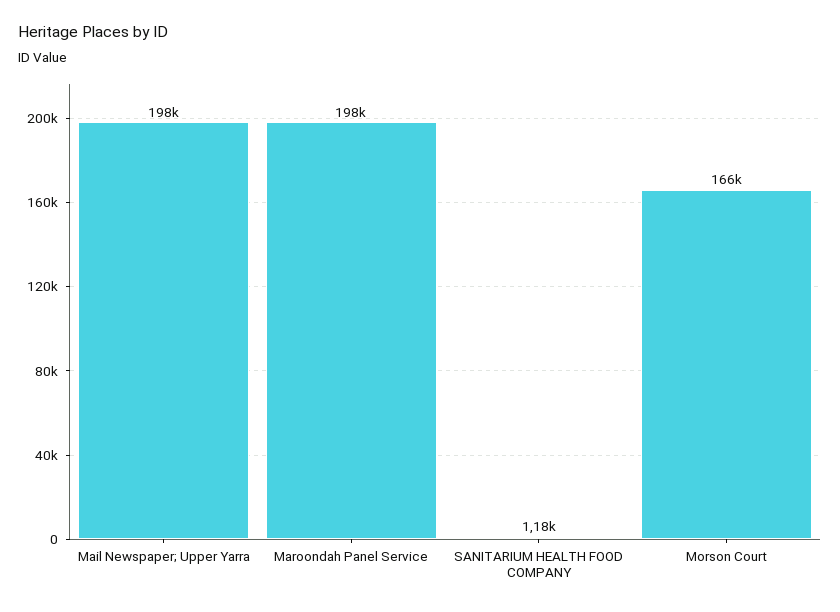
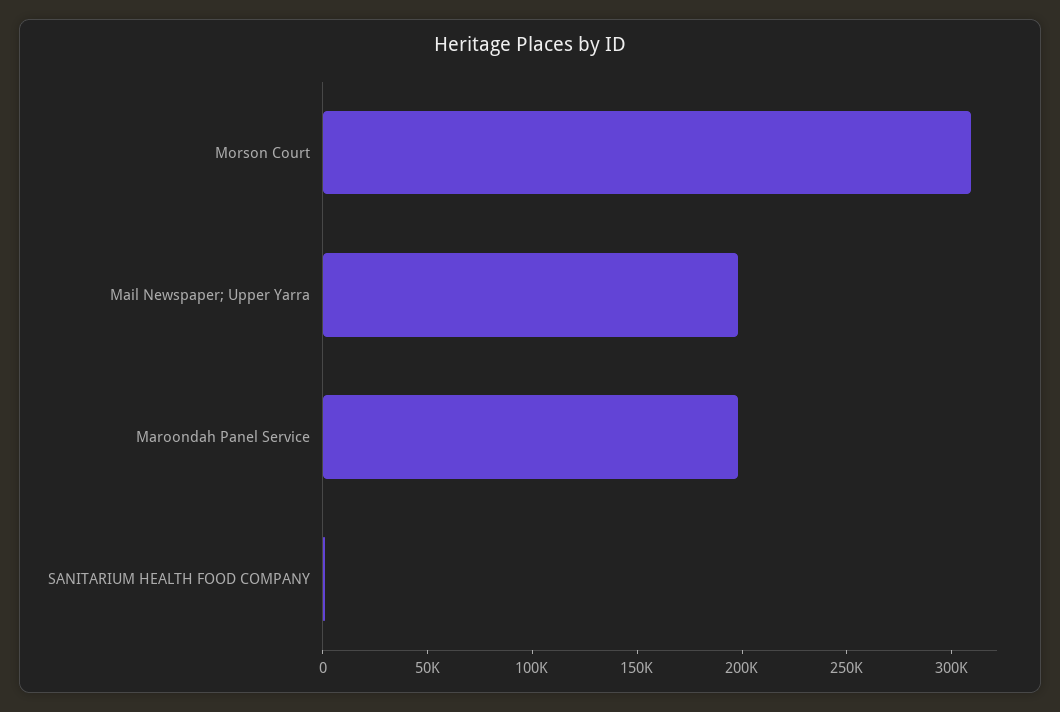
  {
    "Mail Newspaper; Upper Yarra": 198000,
    "Maroondah Panel Service": 198000,
    "SANITARIUM HEALTH FOOD COMPANY": 1180,
-   "Morson Court": 166000
+   "Morson Court": 310000
  }

